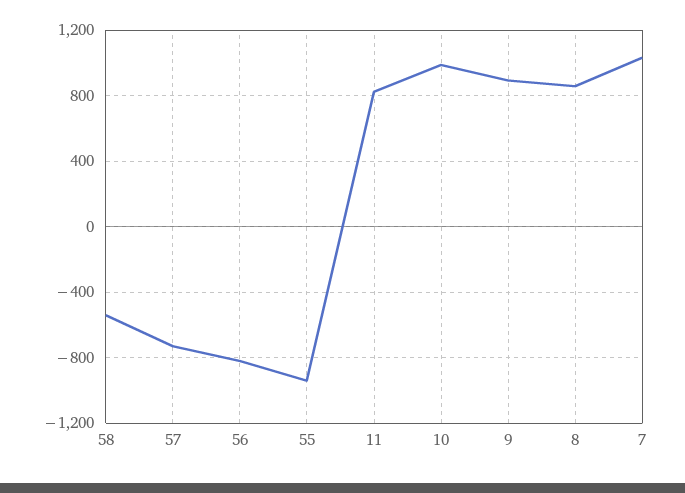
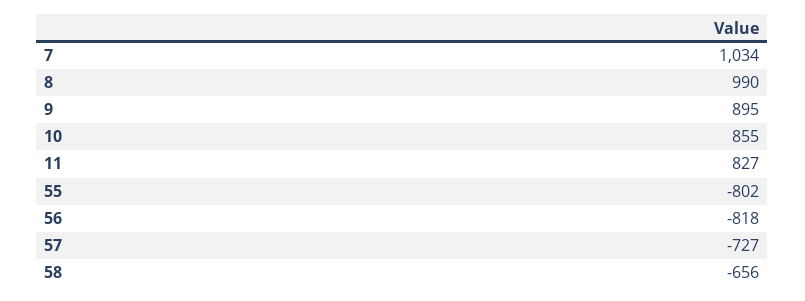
  {
-   "58": -550,
+   "58": -656,
    "57": -727,
    "56": -818,
-   "55": -950,
+   "55": -802,
    "11": 827,
-   "10": 1000,
+   "10": 855,
    "9": 895,
-   "8": 850,
+   "8": 990,
    "7": 1034
  }

